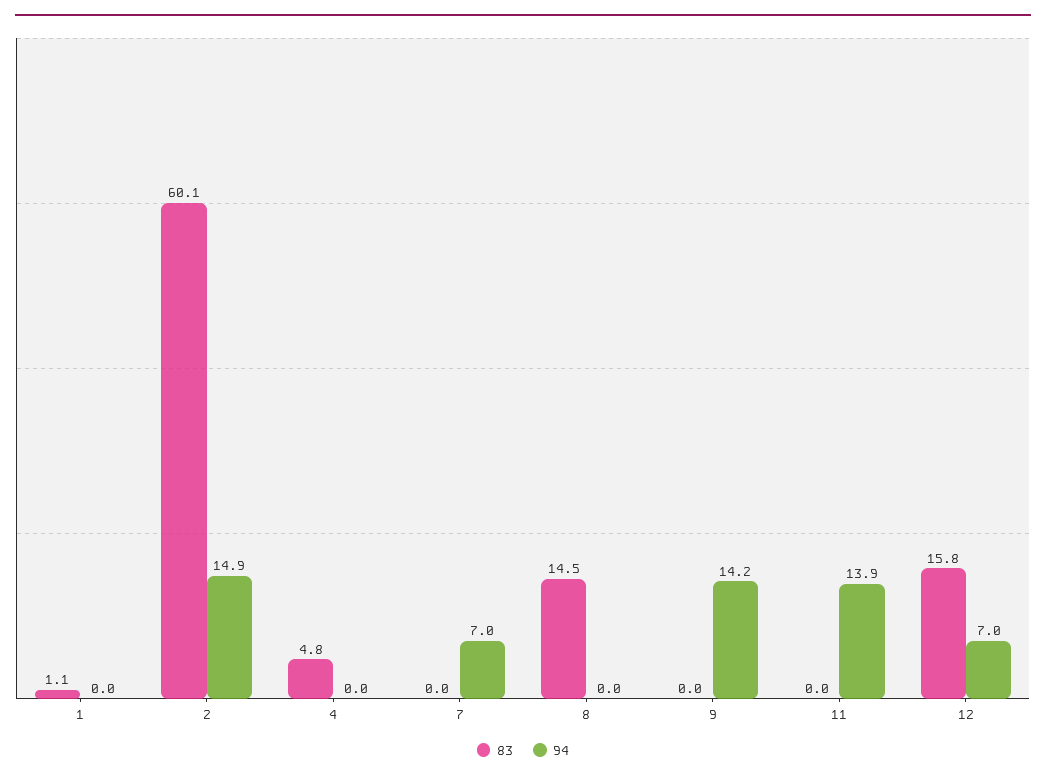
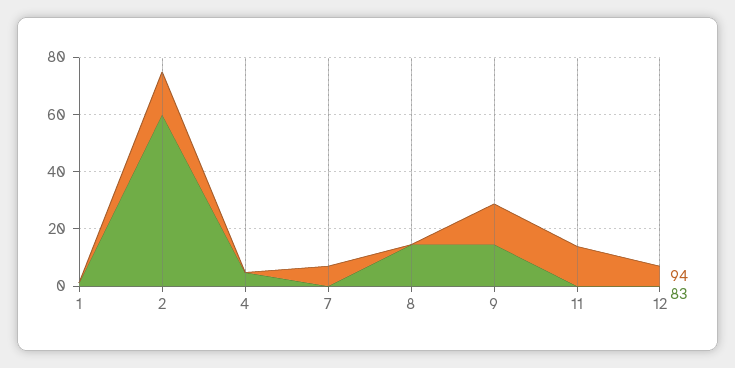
  {
    "83": {
      "1": 1.1,
      "2": 60.1,
      "4": 4.8,
      "7": 0,
      "8": 14.5,
-     "9": 0,
+     "9": 15,
      "11": 0,
-     "12": 15.8
+     "12": 0
    },
    "94": {
      "1": 0,
      "2": 14.9,
      "4": 0,
      "7": 7,
      "8": 0,
      "9": 14.2,
      "11": 13.9,
      "12": 7
    }
  }

